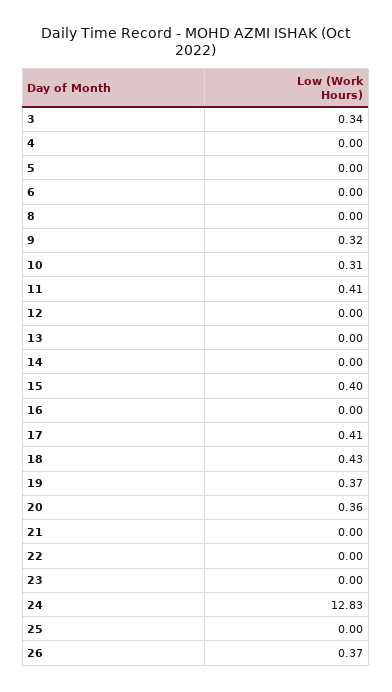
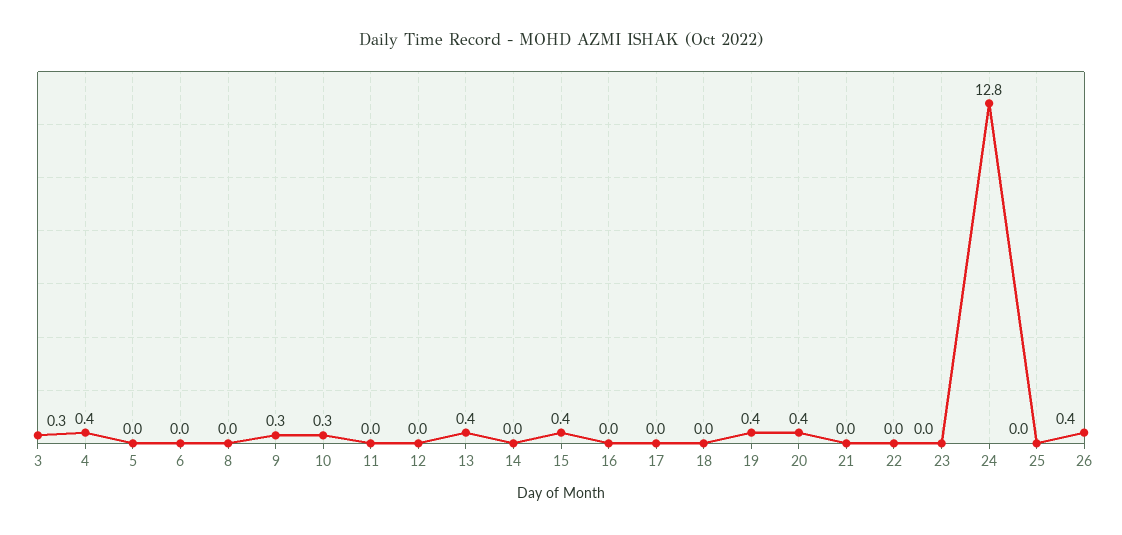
  {
    "3": 0.34,
-   "4": 0,
+   "4": 0.4,
    "5": 0,
    "6": 0,
    "8": 0,
    "9": 0.32,
    "10": 0.31,
-   "11": 0.41,
+   "11": 0,
    "12": 0,
-   "13": 0,
+   "13": 0.4,
    "14": 0,
    "15": 0.4,
    "16": 0,
-   "17": 0.41,
+   "17": 0,
-   "18": 0.43,
+   "18": 0,
    "19": 0.37,
    "20": 0.36,
    "21": 0,
    "22": 0,
    "23": 0,
    "24": 12.83,
    "25": 0,
    "26": 0.37
  }

